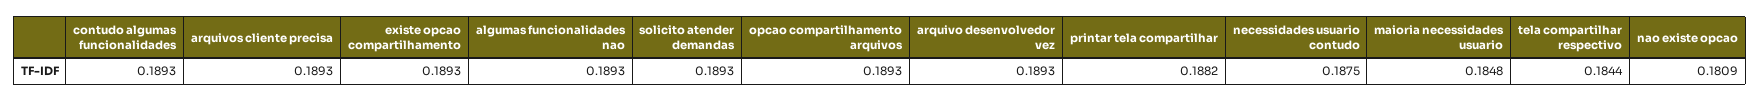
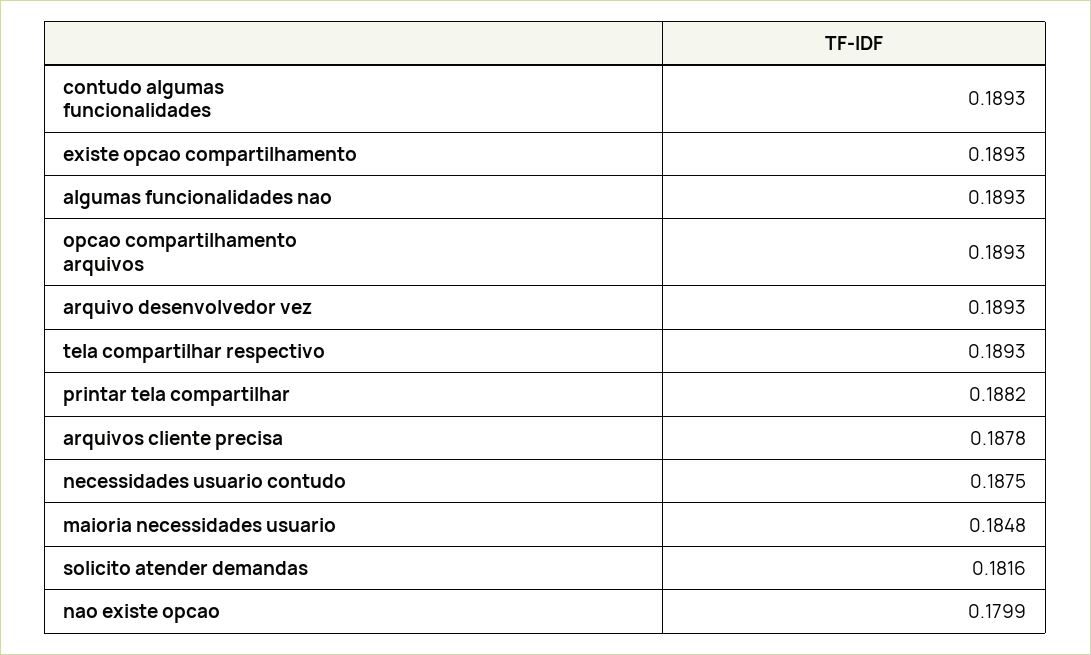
  {
    "contudo algumas funcionalidades": 0.1893,
-   "arquivos cliente precisa": 0.1893,
+   "arquivos cliente precisa": 0.1878,
    "existe opcao compartilhamento": 0.1893,
    "algumas funcionalidades nao": 0.1893,
-   "solicito atender demandas": 0.1893,
+   "solicito atender demandas": 0.1816,
    "opcao compartilhamento arquivos": 0.1893,
    "arquivo desenvolvedor vez": 0.1893,
    "printar tela compartilhar": 0.1882,
    "necessidades usuario contudo": 0.1875,
    "maioria necessidades usuario": 0.1848,
-   "tela compartilhar respectivo": 0.1844,
+   "tela compartilhar respectivo": 0.1893,
-   "nao existe opcao": 0.1809
+   "nao existe opcao": 0.1799
  }

